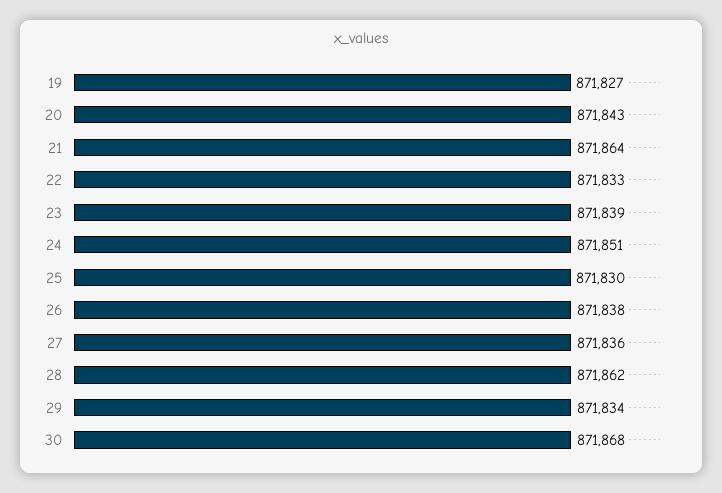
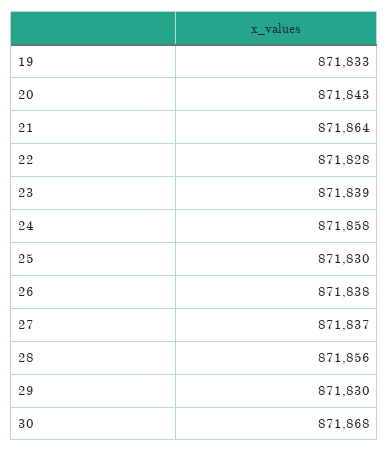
  {
-   "19": 871827,
+   "19": 871833,
    "20": 871843,
    "21": 871864,
-   "22": 871833,
+   "22": 871828,
    "23": 871839,
-   "24": 871851,
+   "24": 871858,
    "25": 871830,
    "26": 871838,
-   "27": 871836,
+   "27": 871837,
-   "28": 871862,
+   "28": 871856,
-   "29": 871834,
+   "29": 871830,
    "30": 871868
  }

